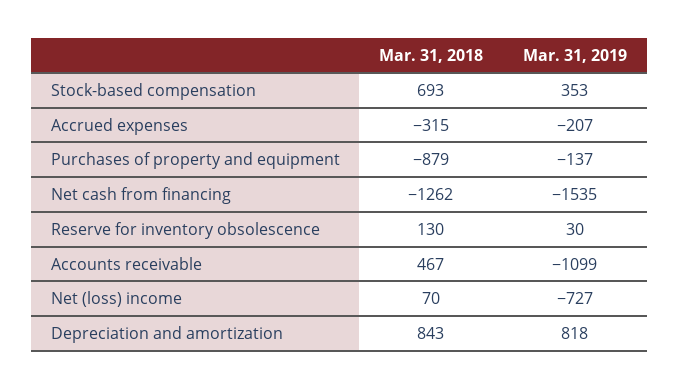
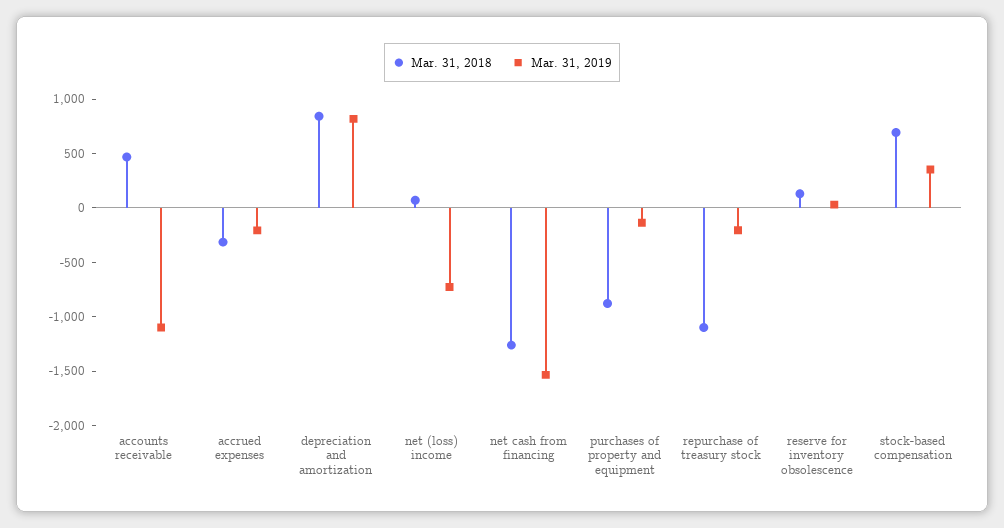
  {
    "Mar. 31, 2018": {
      "Stock-based compensation": 693,
      "Accrued expenses": -315,
      "Purchases of property and equipment": -879,
      "Net cash from financing": -1262,
      "Reserve for inventory obsolescence": 130,
      "Accounts receivable": 467,
      "Net (loss) income": 70,
-     "Depreciation and amortization": 843
+     "Depreciation and amortization": 843,
+     "repurchase of treasury stock": -1100
    },
    "Mar. 31, 2019": {
      "Stock-based compensation": 353,
      "Accrued expenses": -207,
      "Purchases of property and equipment": -137,
      "Net cash from financing": -1535,
      "Reserve for inventory obsolescence": 30,
      "Accounts receivable": -1099,
      "Net (loss) income": -727,
-     "Depreciation and amortization": 818
+     "Depreciation and amortization": 818,
+     "repurchase of treasury stock": -200
    }
  }

